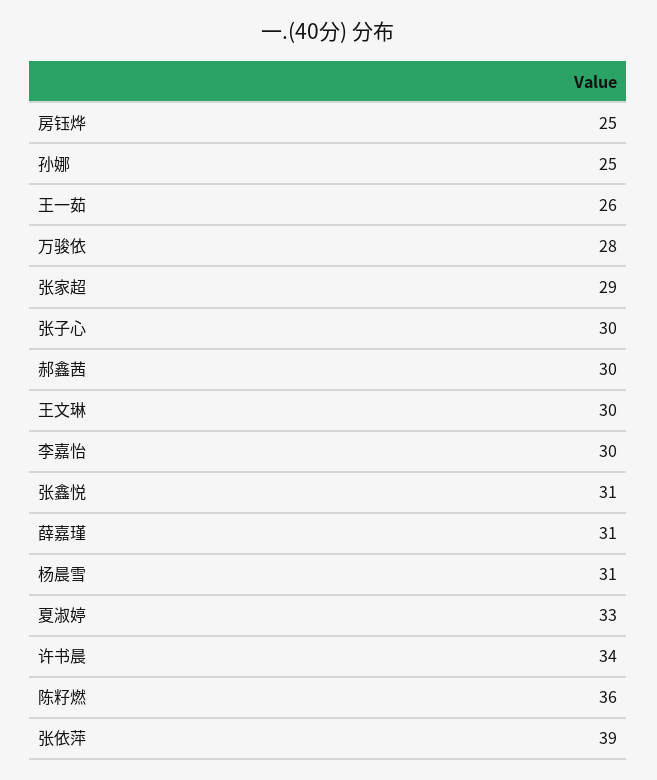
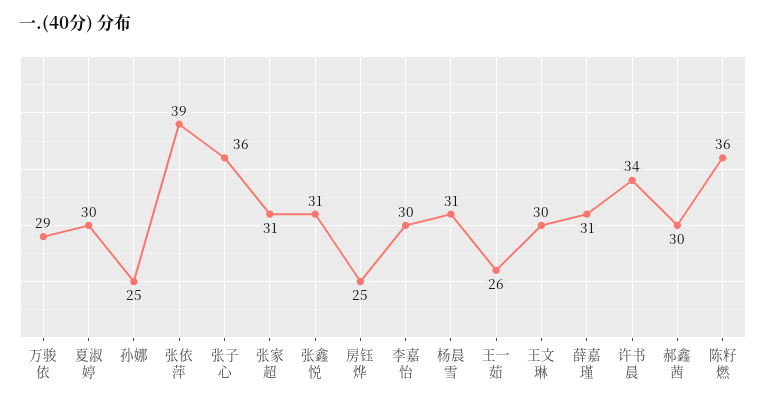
  {
    "房钰烨": 25,
    "孙娜": 25,
    "王一茹": 26,
-   "万骏依": 28,
+   "万骏依": 29,
-   "张家超": 29,
+   "张家超": 31,
-   "张子心": 30,
+   "张子心": 36,
    "郝鑫茜": 30,
    "王文琳": 30,
    "李嘉怡": 30,
    "张鑫悦": 31,
    "薛嘉瑾": 31,
    "杨晨雪": 31,
-   "夏淑婷": 33,
+   "夏淑婷": 30,
    "许书晨": 34,
    "陈籽燃": 36,
    "张依萍": 39
  }

